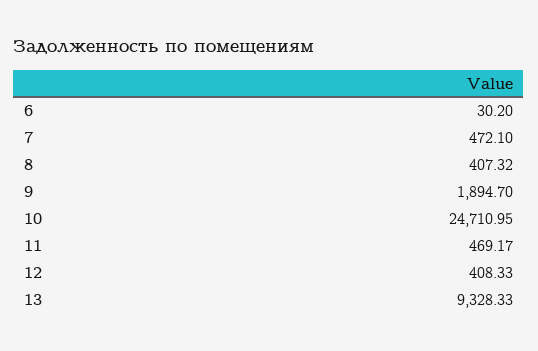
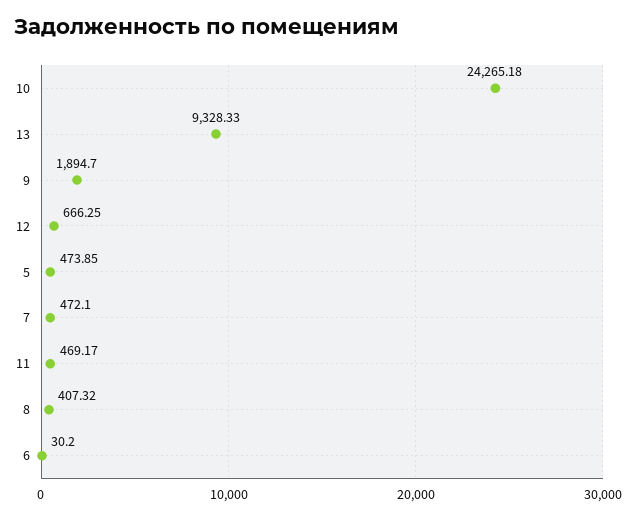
  {
    "6": 30.2,
    "7": 472.1,
    "8": 407.32,
    "9": 1894.7,
-   "10": 24710.95,
+   "10": 24265.18,
    "11": 469.17,
-   "12": 408.33,
+   "12": 666.25,
-   "13": 9328.33
+   "13": 9328.33,
+   "5": 473.85
  }

